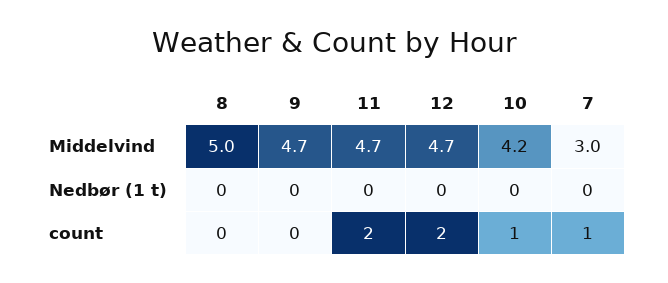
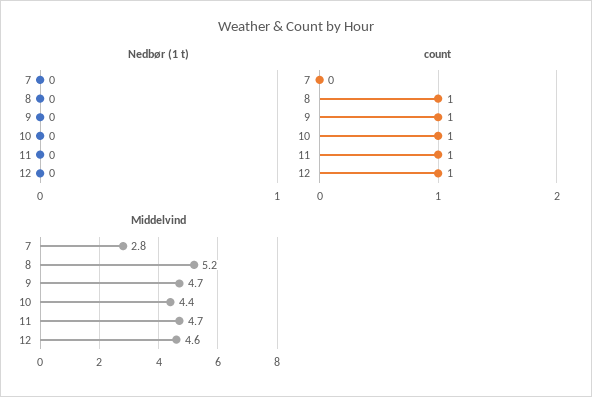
  {
    "Middelvind": {
-     "8": 5,
+     "8": 5.2,
      "9": 4.7,
      "11": 4.7,
-     "12": 4.7,
+     "12": 4.6,
-     "10": 4.2,
+     "10": 4.4,
-     "7": 3
+     "7": 2.8
    },
    "Nedbør (1 t)": {
      "8": 0,
      "9": 0,
      "11": 0,
      "12": 0,
      "10": 0,
      "7": 0
    },
    "count": {
-     "8": 0,
+     "8": 1,
-     "9": 0,
+     "9": 1,
-     "11": 2,
+     "11": 1,
-     "12": 2,
+     "12": 1,
      "10": 1,
-     "7": 1
+     "7": 0
    }
  }

